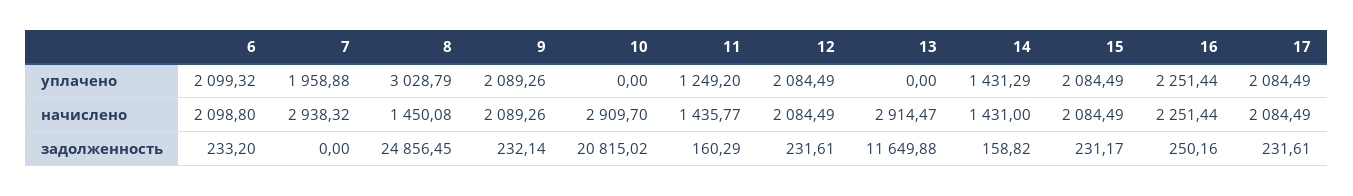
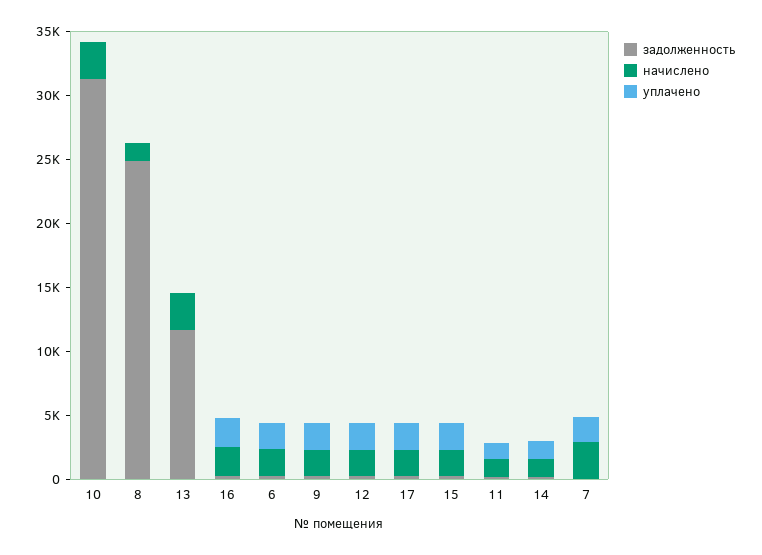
  {
    "уплачено": {
      "6": 2099.32,
      "7": 1958.88,
-     "8": 3028.79,
+     "8": 0,
      "9": 2089.26,
      "10": 0,
      "11": 1249.2,
      "12": 2084.49,
      "13": 0,
      "14": 1431.29,
      "15": 2084.49,
      "16": 2251.44,
      "17": 2084.49
    },
    "начислено": {
      "6": 2098.8,
      "7": 2938.32,
      "8": 1450.08,
      "9": 2089.26,
      "10": 2909.7,
      "11": 1435.77,
      "12": 2084.49,
      "13": 2914.47,
      "14": 1431,
      "15": 2084.49,
      "16": 2251.44,
      "17": 2084.49
    },
    "задолженность": {
      "6": 233.2,
      "7": 0,
      "8": 24856.45,
      "9": 232.14,
-     "10": 20815.02,
+     "10": 31000,
      "11": 160.29,
      "12": 231.61,
      "13": 11649.88,
      "14": 158.82,
      "15": 231.17,
      "16": 250.16,
      "17": 231.61
    }
  }

